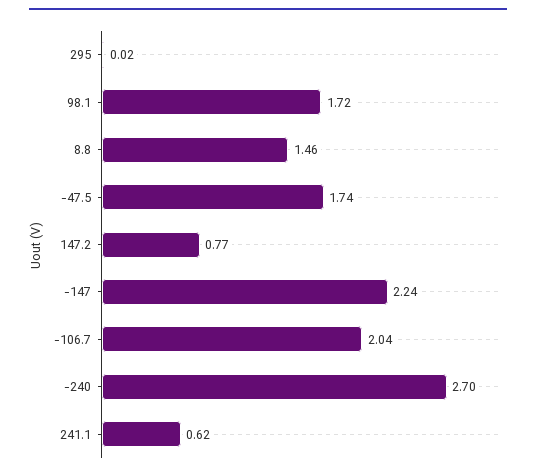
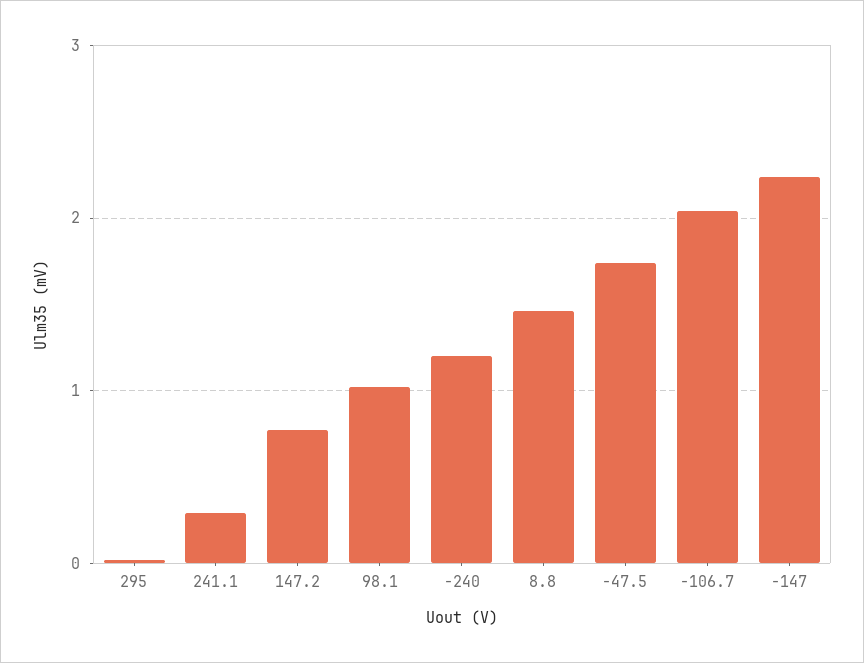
  {
    "295": 0.02,
-   "98.1": 1.72,
+   "98.1": 1,
    "8.8": 1.46,
    "-47.5": 1.74,
    "147.2": 0.77,
    "-147": 2.24,
    "-106.7": 2.04,
-   "-240": 2.7,
+   "-240": 1.2,
-   "241.1": 0.62
+   "241.1": 0.3
  }

